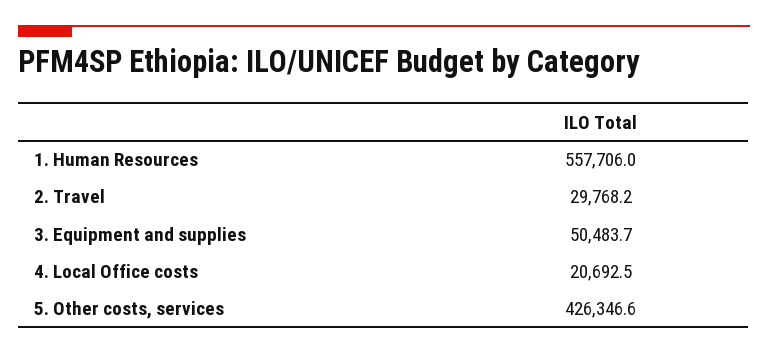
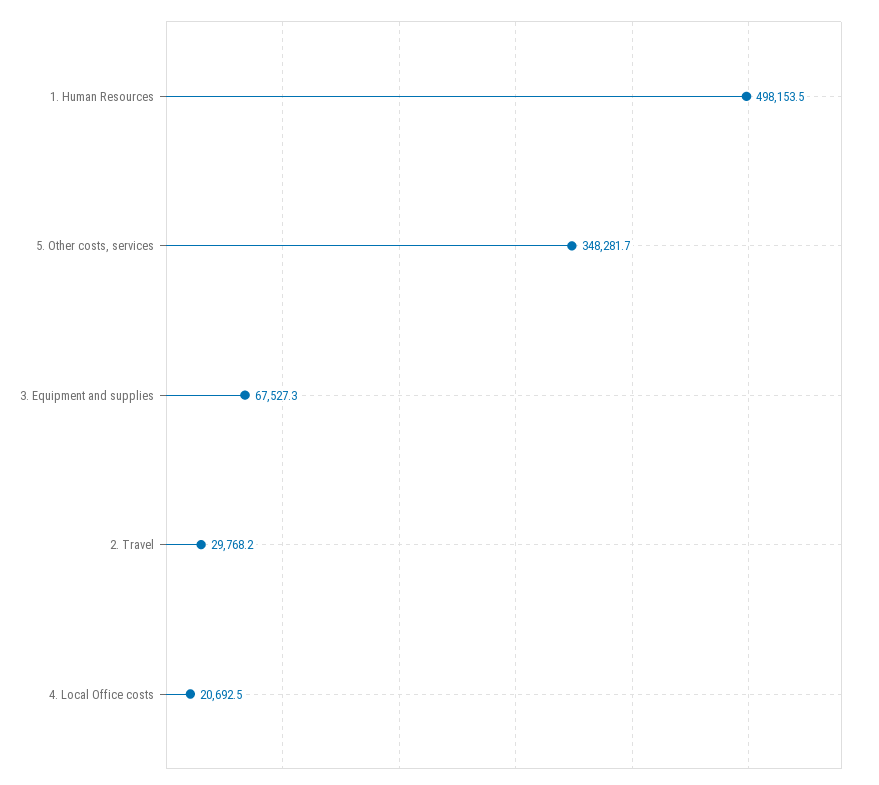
  {
-   "1. Human Resources": 557706,
+   "1. Human Resources": 498153.5,
    "2. Travel": 29768.2,
-   "3. Equipment and supplies": 50483.7,
+   "3. Equipment and supplies": 67527.3,
    "4. Local Office costs": 20692.5,
-   "5. Other costs, services": 426346.6
+   "5. Other costs, services": 348281.7
  }

